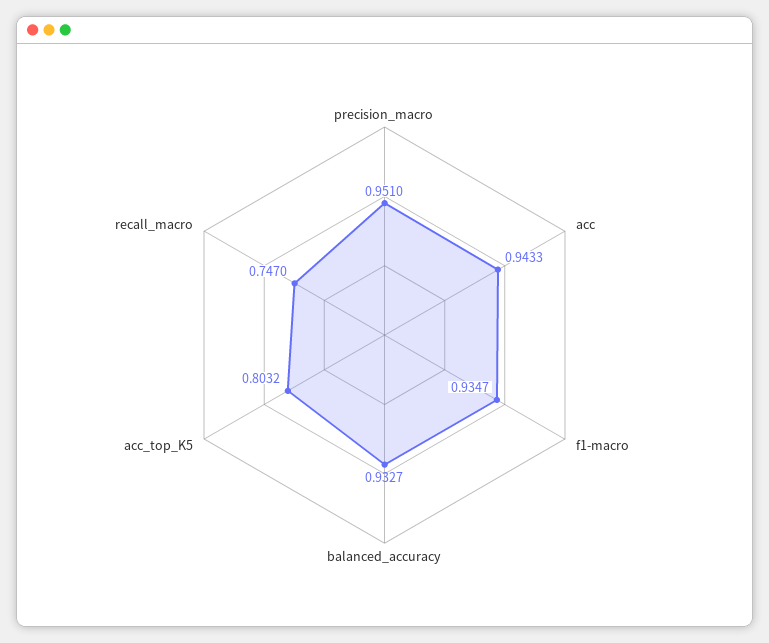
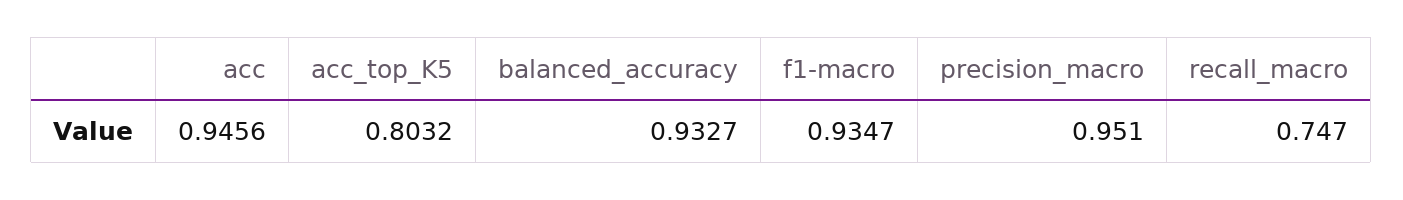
  {
    "precision_macro": 0.951,
-   "acc": 0.9433,
+   "acc": 0.9456,
    "f1-macro": 0.9347,
    "balanced_accuracy": 0.9327,
    "acc_top_K5": 0.8032,
    "recall_macro": 0.747
  }

